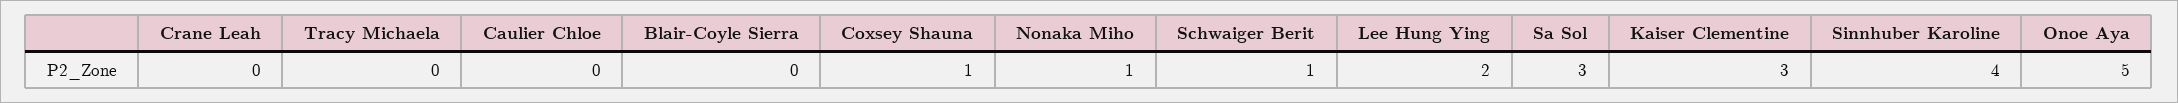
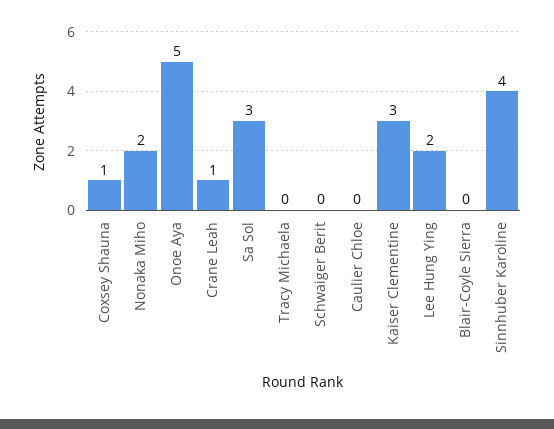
  {
-   "Crane Leah": 0,
+   "Crane Leah": 1,
    "Tracy Michaela": 0,
    "Caulier Chloe": 0,
    "Blair-Coyle Sierra": 0,
    "Coxsey Shauna": 1,
-   "Nonaka Miho": 1,
+   "Nonaka Miho": 2,
-   "Schwaiger Berit": 1,
+   "Schwaiger Berit": 0,
    "Lee Hung Ying": 2,
    "Sa Sol": 3,
    "Kaiser Clementine": 3,
    "Sinnhuber Karoline": 4,
    "Onoe Aya": 5
  }

